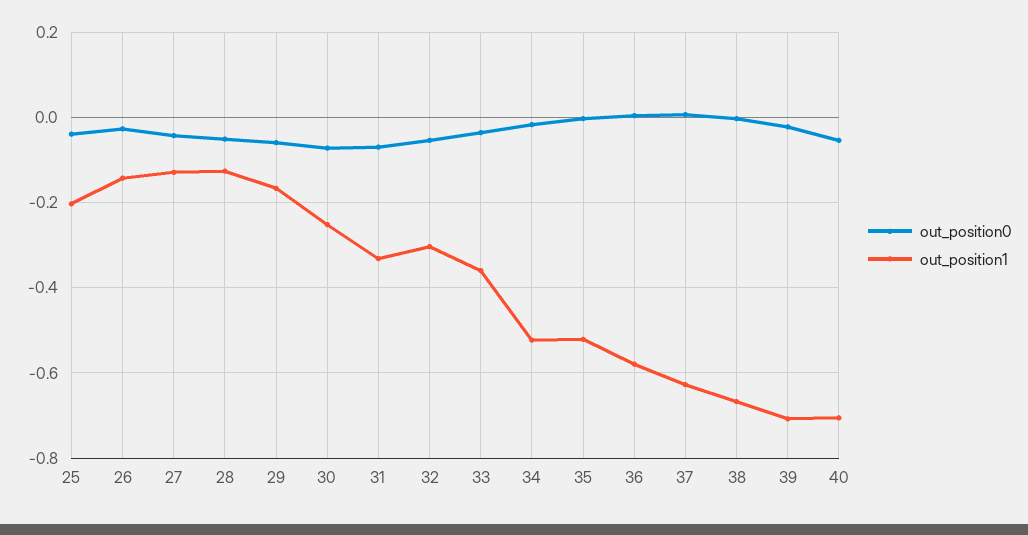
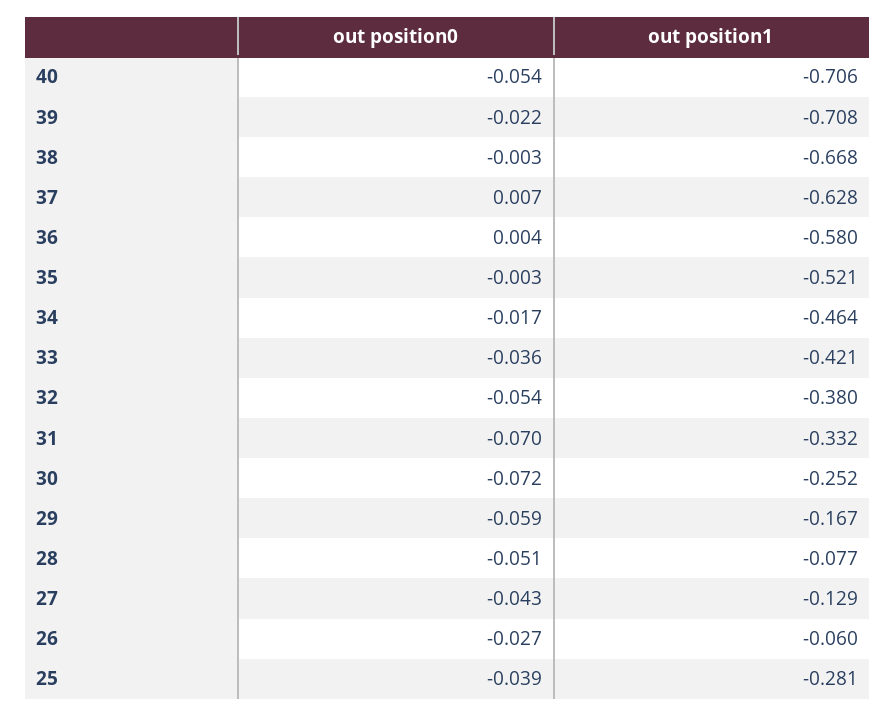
  {
    "out_position0": {
      "25": -0.039,
      "26": -0.027,
      "27": -0.043,
      "28": -0.051,
      "29": -0.059,
      "30": -0.072,
      "31": -0.07,
      "32": -0.054,
      "33": -0.036,
      "34": -0.017,
      "35": -0.003,
      "36": 0.004,
      "37": 0.007,
      "38": -0.003,
      "39": -0.022,
      "40": -0.054
    },
    "out_position1": {
-     "25": -0.2,
+     "25": -0.281,
-     "26": -0.14,
+     "26": -0.06,
      "27": -0.129,
-     "28": -0.12,
+     "28": -0.077,
      "29": -0.167,
      "30": -0.252,
      "31": -0.332,
-     "32": -0.3,
+     "32": -0.38,
-     "33": -0.36,
+     "33": -0.421,
-     "34": -0.52,
+     "34": -0.464,
      "35": -0.521,
      "36": -0.58,
      "37": -0.628,
      "38": -0.668,
      "39": -0.708,
      "40": -0.706
    }
  }

